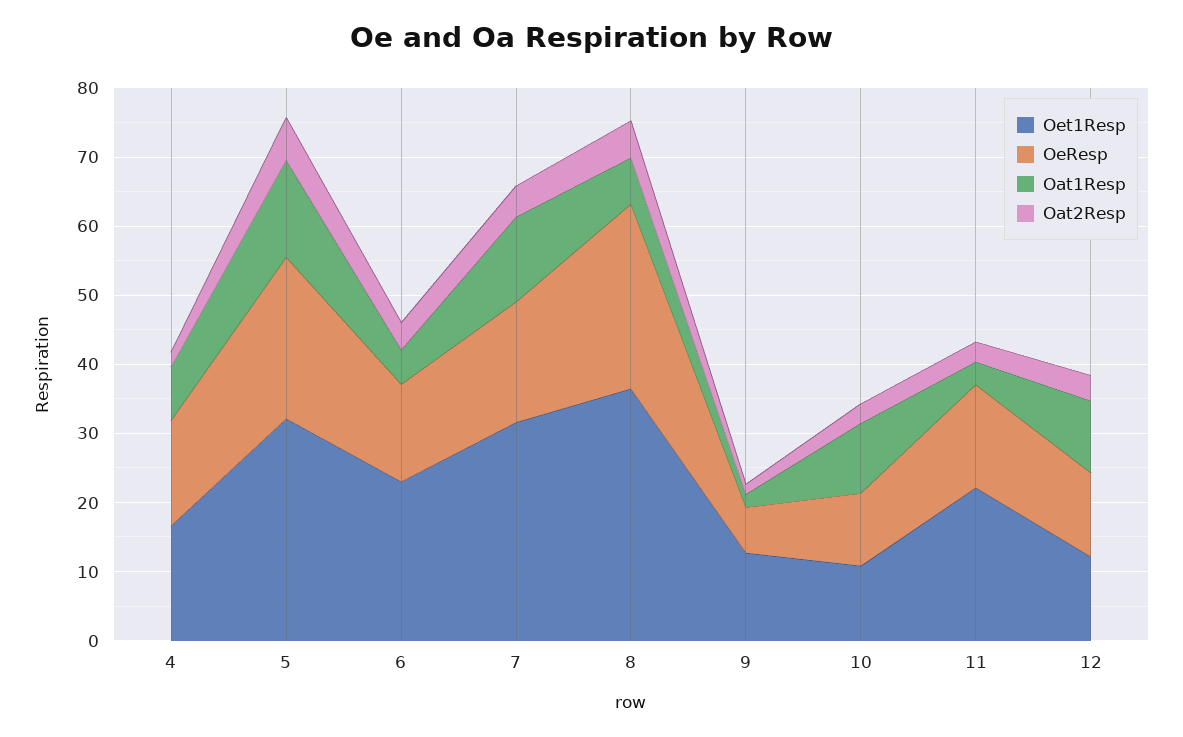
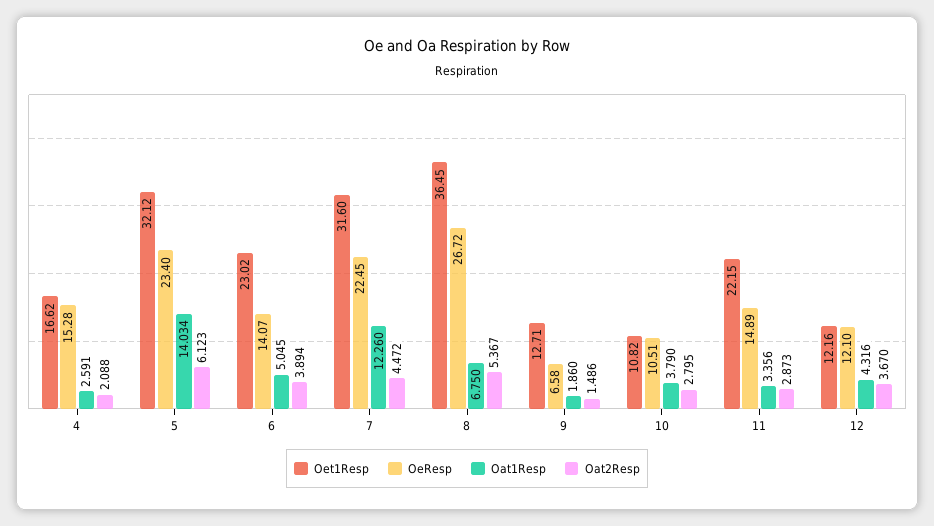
  {
    "Oet1Resp": {
      "4": 16.62,
      "5": 32.12,
      "6": 23.02,
      "7": 31.6,
      "8": 36.45,
      "9": 12.71,
      "10": 10.82,
      "11": 22.15,
      "12": 12.16
    },
    "OeResp": {
      "4": 15.28,
      "5": 23.4,
      "6": 14.07,
-     "7": 18,
+     "7": 22.45,
      "8": 26.72,
      "9": 6.58,
      "10": 10.51,
      "11": 14.89,
      "12": 12.1
    },
    "Oat1Resp": {
-     "4": 8,
+     "4": 2.591,
      "5": 14.034,
      "6": 5.045,
      "7": 12.26,
      "8": 6.75,
      "9": 1.86,
-     "10": 10,
+     "10": 3.79,
      "11": 3.356,
-     "12": 10
+     "12": 4.316
    },
    "Oat2Resp": {
      "4": 2.088,
      "5": 6.123,
      "6": 3.894,
      "7": 4.472,
      "8": 5.367,
      "9": 1.486,
      "10": 2.795,
      "11": 2.873,
      "12": 3.67
    }
  }

